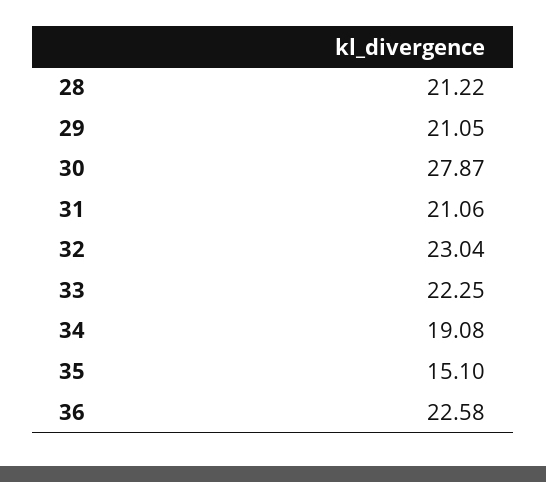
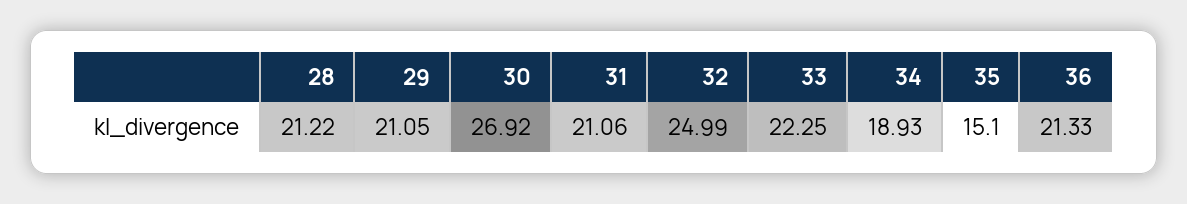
  {
    "28": 21.22,
    "29": 21.05,
-   "30": 27.87,
+   "30": 26.92,
    "31": 21.06,
-   "32": 23.04,
+   "32": 24.99,
    "33": 22.25,
-   "34": 19.08,
+   "34": 18.93,
    "35": 15.1,
-   "36": 22.58
+   "36": 21.33
  }

